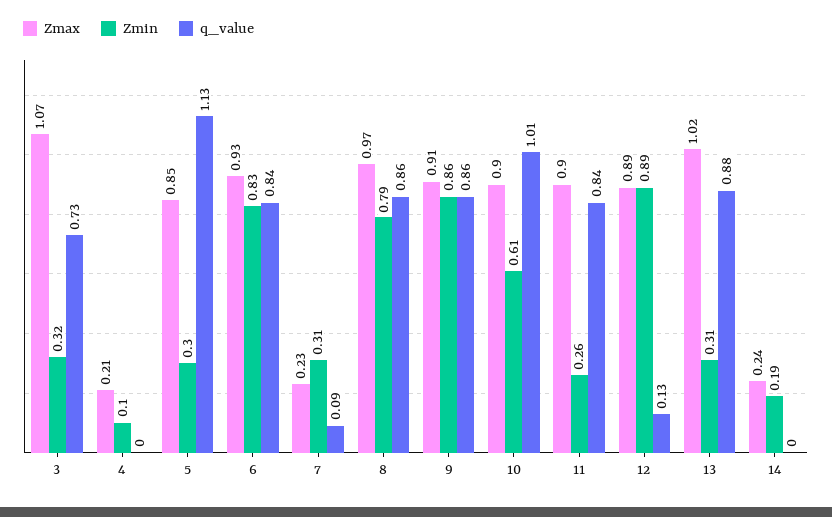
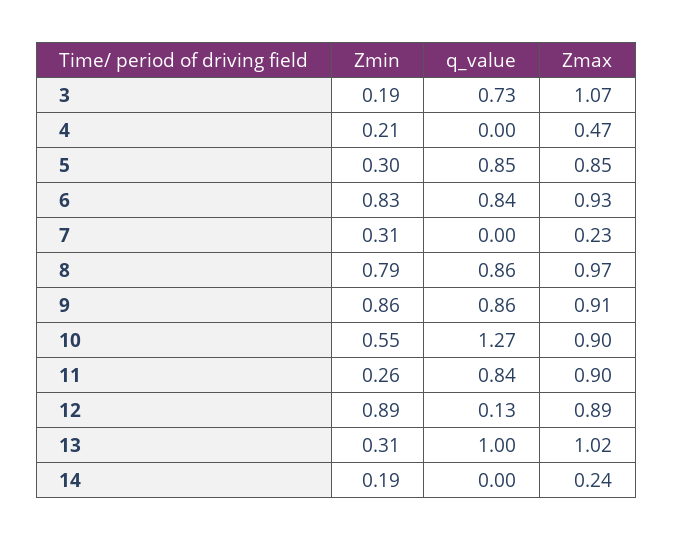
  {
    "Zmax": {
      "3": 1.07,
-     "4": 0.21,
+     "4": 0.47,
      "5": 0.85,
      "6": 0.93,
      "7": 0.23,
      "8": 0.97,
      "9": 0.91,
      "10": 0.9,
      "11": 0.9,
      "12": 0.89,
      "13": 1.02,
      "14": 0.24
    },
    "Zmin": {
-     "3": 0.32,
+     "3": 0.19,
-     "4": 0.1,
+     "4": 0.21,
      "5": 0.3,
      "6": 0.83,
      "7": 0.31,
      "8": 0.79,
      "9": 0.86,
-     "10": 0.61,
+     "10": 0.55,
      "11": 0.26,
      "12": 0.89,
      "13": 0.31,
      "14": 0.19
    },
    "q_value": {
      "3": 0.73,
      "4": 0,
-     "5": 1.13,
+     "5": 0.85,
      "6": 0.84,
-     "7": 0.09,
+     "7": 0,
      "8": 0.86,
      "9": 0.86,
-     "10": 1.01,
+     "10": 1.27,
      "11": 0.84,
      "12": 0.13,
-     "13": 0.88,
+     "13": 1,
      "14": 0
    }
  }

